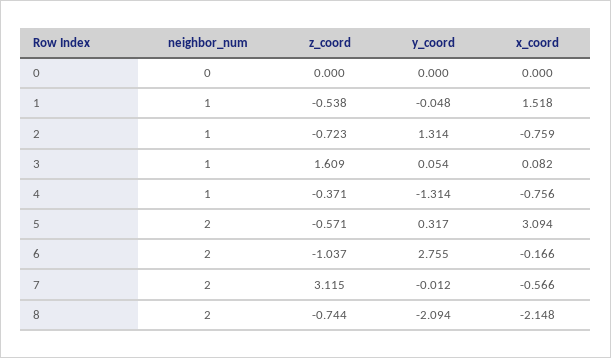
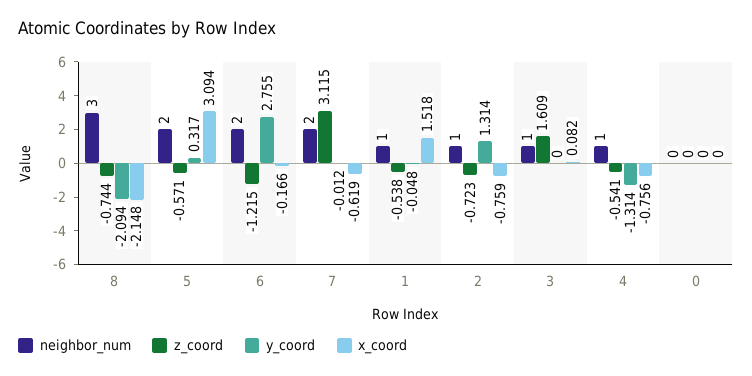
  {
    "neighbor_num": {
      "0": 0,
      "1": 1,
      "2": 1,
      "3": 1,
      "4": 1,
      "5": 2,
      "6": 2,
      "7": 2,
-     "8": 2
+     "8": 3
    },
    "z_coord": {
      "0": 0,
      "1": -0.538,
      "2": -0.723,
      "3": 1.609,
-     "4": -0.371,
+     "4": -0.541,
      "5": -0.571,
-     "6": -1.037,
+     "6": -1.215,
      "7": 3.115,
      "8": -0.744
    },
    "y_coord": {
      "0": 0,
      "1": -0.048,
      "2": 1.314,
-     "3": 0.054,
+     "3": 0,
      "4": -1.314,
      "5": 0.317,
      "6": 2.755,
      "7": -0.012,
      "8": -2.094
    },
    "x_coord": {
      "0": 0,
      "1": 1.518,
      "2": -0.759,
      "3": 0.082,
      "4": -0.756,
      "5": 3.094,
      "6": -0.166,
-     "7": -0.566,
+     "7": -0.619,
      "8": -2.148
    }
  }

